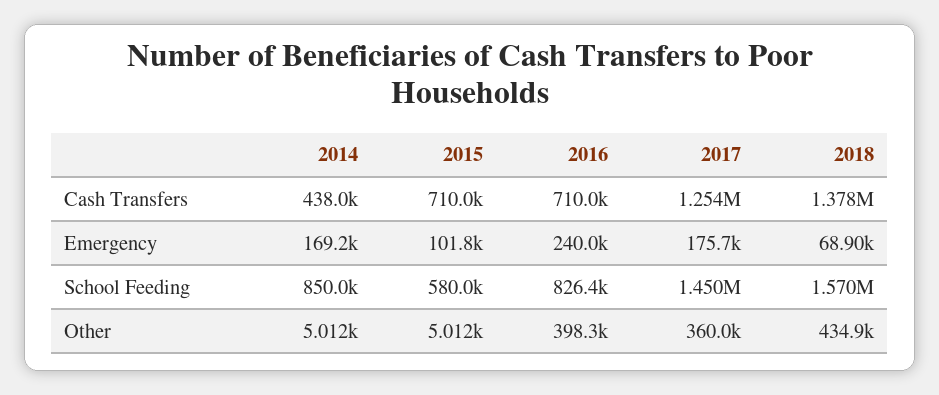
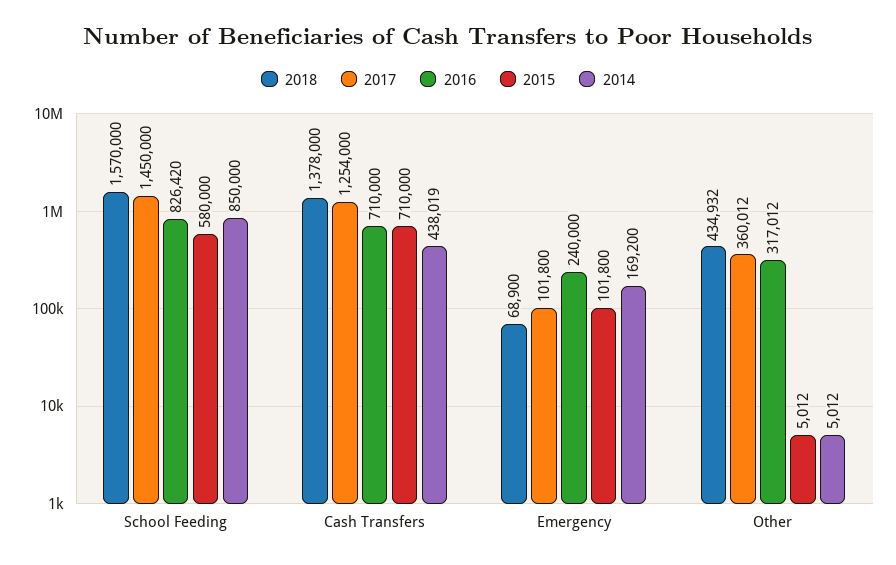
  {
    "2014": {
      "Cash Transfers": 438019,
      "Emergency": 169200,
      "School Feeding": 850000,
      "Other": 5012
    },
    "2015": {
      "Cash Transfers": 710000,
      "Emergency": 101800,
      "School Feeding": 580000,
      "Other": 5012
    },
    "2016": {
      "Cash Transfers": 710000,
      "Emergency": 240000,
      "School Feeding": 826420,
-     "Other": 398300
+     "Other": 317012
    },
    "2017": {
      "Cash Transfers": 1254000,
-     "Emergency": 175700,
+     "Emergency": 101800,
      "School Feeding": 1450000,
      "Other": 360012
    },
    "2018": {
      "Cash Transfers": 1378000,
      "Emergency": 68900,
      "School Feeding": 1570000,
      "Other": 434932
    }
  }

